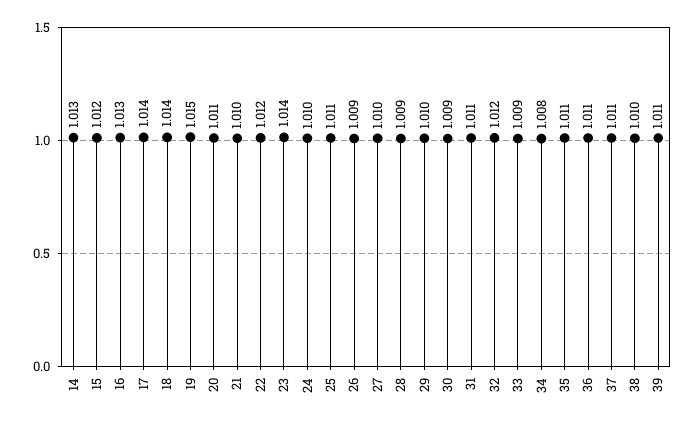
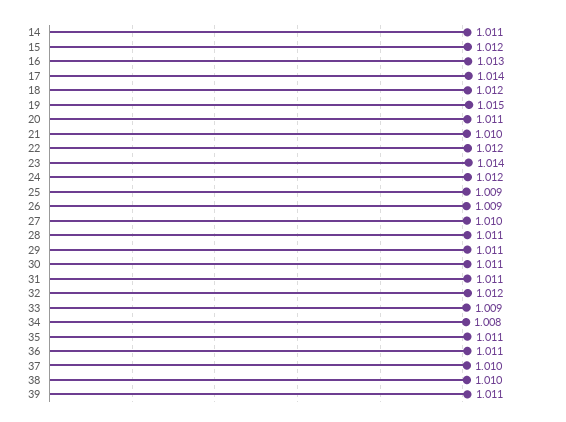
  {
-   "14": 1.013,
+   "14": 1.011,
    "15": 1.012,
    "16": 1.013,
    "17": 1.014,
-   "18": 1.014,
+   "18": 1.012,
    "19": 1.015,
    "20": 1.011,
    "21": 1.01,
    "22": 1.012,
    "23": 1.014,
-   "24": 1.01,
+   "24": 1.012,
-   "25": 1.011,
+   "25": 1.009,
    "26": 1.009,
    "27": 1.01,
-   "28": 1.009,
+   "28": 1.011,
-   "29": 1.01,
+   "29": 1.011,
-   "30": 1.009,
+   "30": 1.011,
    "31": 1.011,
    "32": 1.012,
    "33": 1.009,
    "34": 1.008,
    "35": 1.011,
    "36": 1.011,
-   "37": 1.011,
+   "37": 1.01,
    "38": 1.01,
    "39": 1.011
  }

